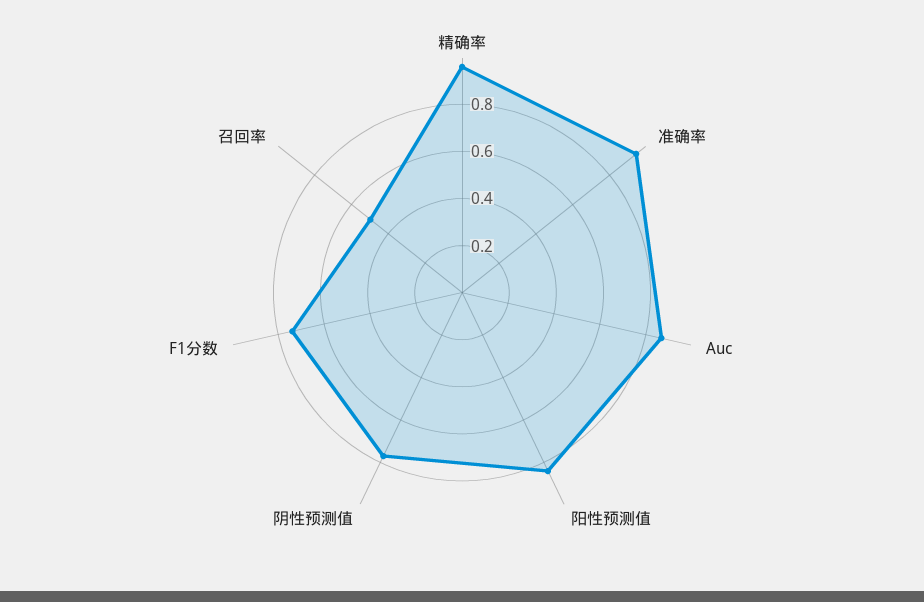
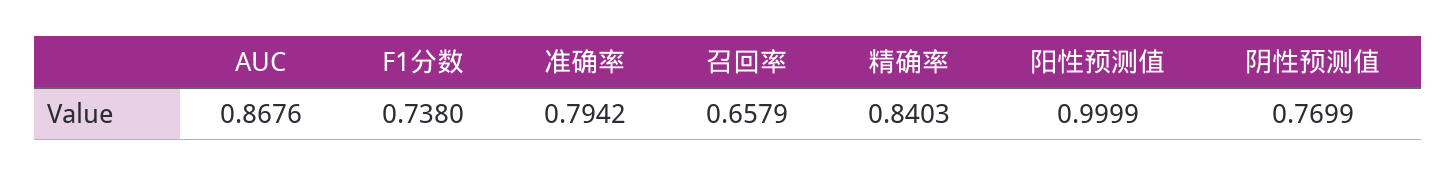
  {
-   "精确率": 0.95,
+   "精确率": 0.8403,
-   "准确率": 0.95,
+   "准确率": 0.7942,
    "Auc": 0.8676,
-   "阳性预测值": 0.85,
+   "阳性预测值": 0.9999,
    "阴性预测值": 0.7699,
    "F1分数": 0.738,
-   "召回率": 0.5
+   "召回率": 0.6579
  }

